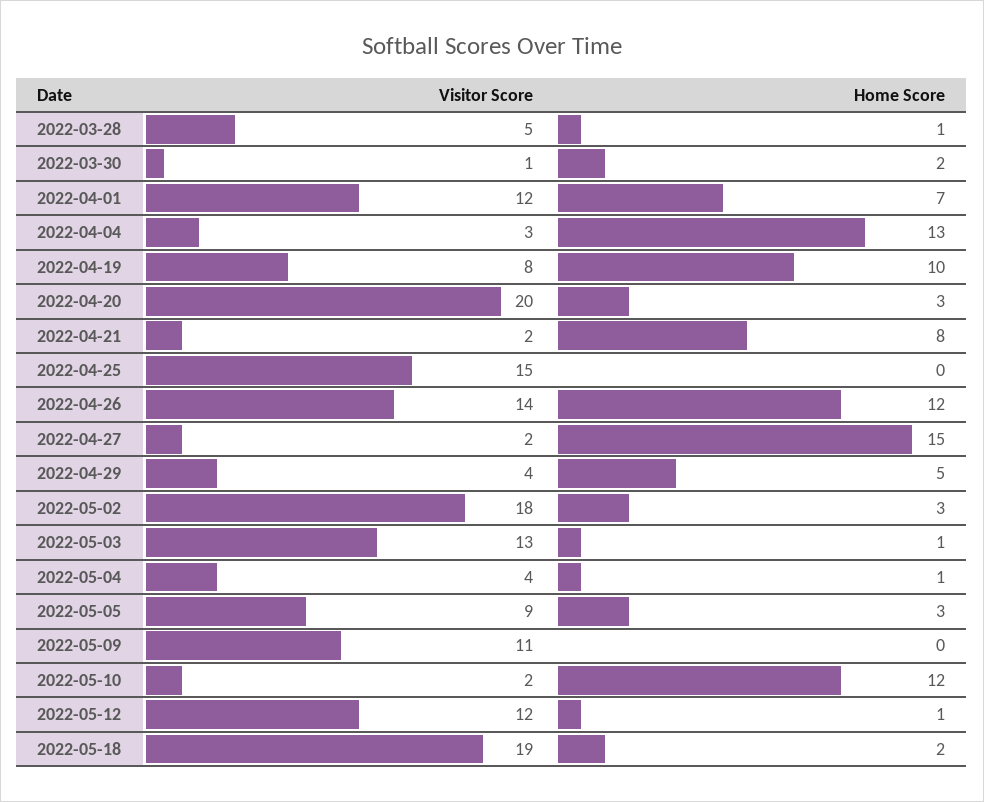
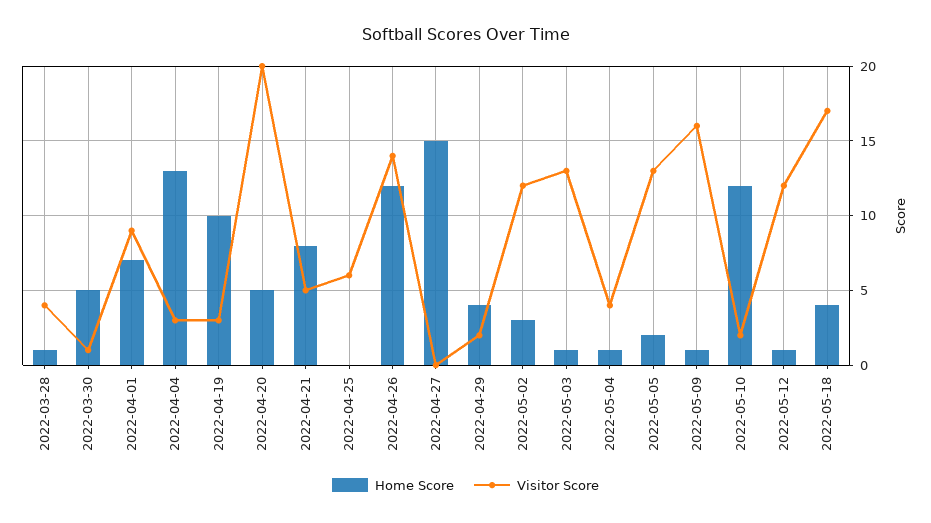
  {
    "Visitor Score": {
-     "2022-03-28": 5,
+     "2022-03-28": 4,
      "2022-03-30": 1,
-     "2022-04-01": 12,
+     "2022-04-01": 9,
      "2022-04-04": 3,
-     "2022-04-19": 8,
+     "2022-04-19": 3,
      "2022-04-20": 20,
-     "2022-04-21": 2,
+     "2022-04-21": 5,
-     "2022-04-25": 15,
+     "2022-04-25": 6,
      "2022-04-26": 14,
-     "2022-04-27": 2,
+     "2022-04-27": 0,
-     "2022-04-29": 4,
+     "2022-04-29": 2,
-     "2022-05-02": 18,
+     "2022-05-02": 12,
      "2022-05-03": 13,
      "2022-05-04": 4,
-     "2022-05-05": 9,
+     "2022-05-05": 13,
-     "2022-05-09": 11,
+     "2022-05-09": 16,
      "2022-05-10": 2,
      "2022-05-12": 12,
-     "2022-05-18": 19
+     "2022-05-18": 17
    },
    "Home Score": {
      "2022-03-28": 1,
-     "2022-03-30": 2,
+     "2022-03-30": 5,
      "2022-04-01": 7,
      "2022-04-04": 13,
      "2022-04-19": 10,
-     "2022-04-20": 3,
+     "2022-04-20": 5,
      "2022-04-21": 8,
      "2022-04-25": 0,
      "2022-04-26": 12,
      "2022-04-27": 15,
-     "2022-04-29": 5,
+     "2022-04-29": 4,
      "2022-05-02": 3,
      "2022-05-03": 1,
      "2022-05-04": 1,
-     "2022-05-05": 3,
+     "2022-05-05": 2,
-     "2022-05-09": 0,
+     "2022-05-09": 1,
      "2022-05-10": 12,
      "2022-05-12": 1,
-     "2022-05-18": 2
+     "2022-05-18": 4
    }
  }

